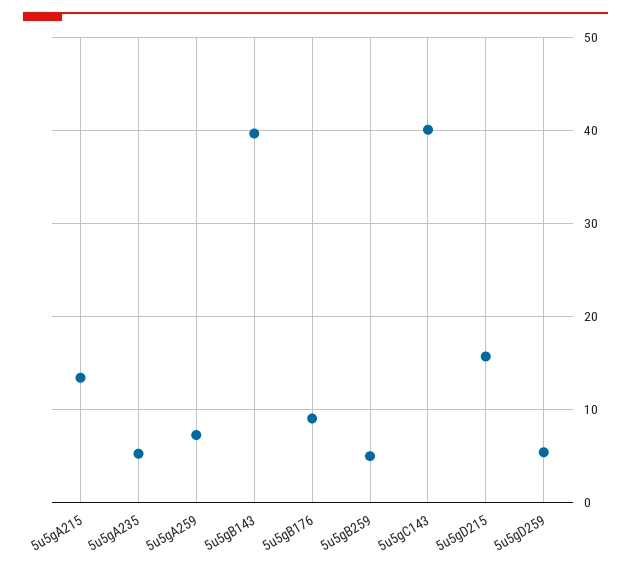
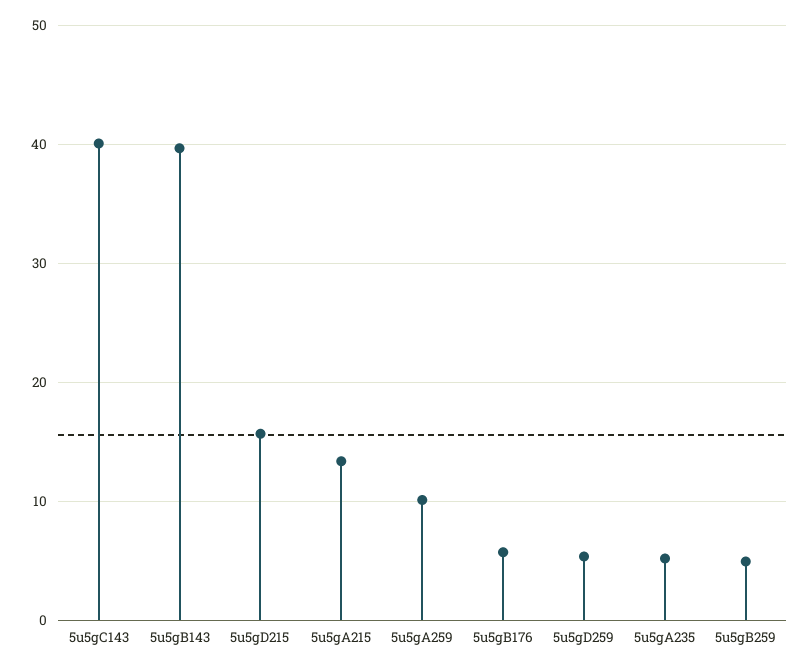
  {
    "5u5gA215": 13,
    "5u5gA235": 5,
-   "5u5gA259": 7,
+   "5u5gA259": 10,
    "5u5gB143": 40,
-   "5u5gB176": 9,
+   "5u5gB176": 6,
    "5u5gB259": 5,
    "5u5gC143": 40,
    "5u5gD215": 16,
    "5u5gD259": 5
  }

